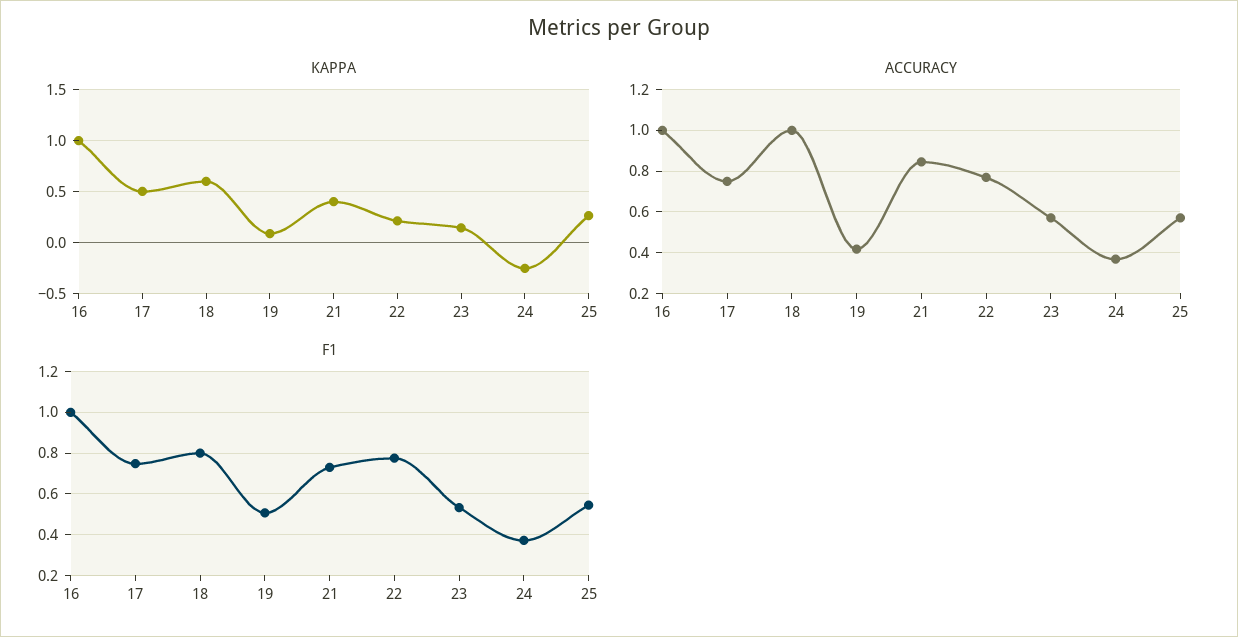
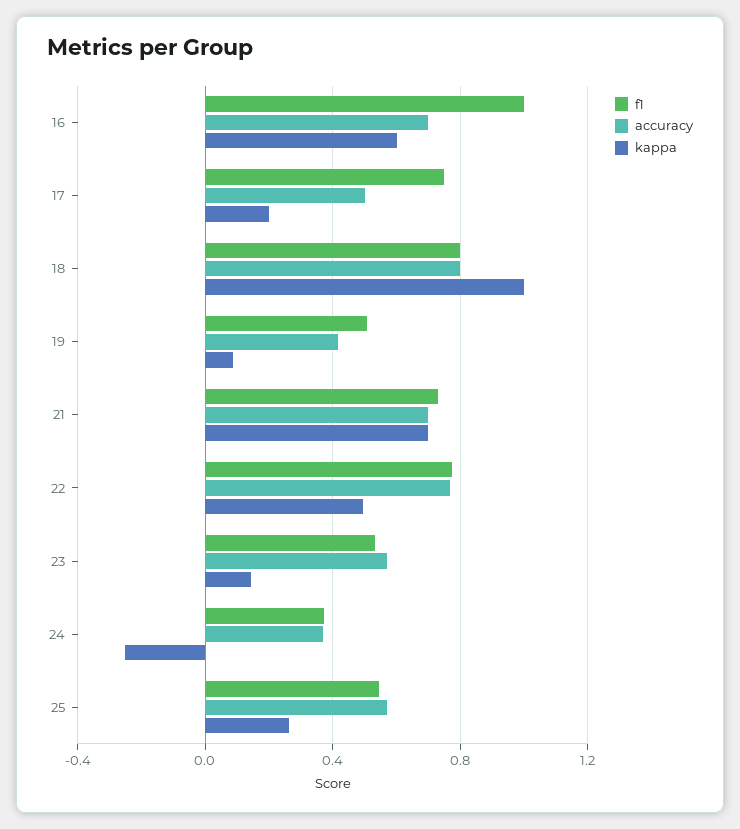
  {
    "KAPPA": {
-     "16": 1,
+     "16": 0.6,
-     "17": 0.5,
+     "17": 0.2,
-     "18": 0.6,
+     "18": 1,
      "19": 0.1,
-     "21": 0.4,
+     "21": 0.7,
-     "22": 0.2,
+     "22": 0.5,
      "23": 0.15,
      "24": -0.25,
      "25": 0.25
    },
    "ACCURACY": {
-     "16": 1,
+     "16": 0.7,
-     "17": 0.75,
+     "17": 0.5,
-     "18": 1,
+     "18": 0.8,
      "19": 0.4,
-     "21": 0.85,
+     "21": 0.7,
      "22": 0.75,
      "23": 0.55,
      "24": 0.35,
      "25": 0.55
    },
    "F1": {
      "16": 1,
      "17": 0.75,
      "18": 0.8,
      "19": 0.5,
      "21": 0.75,
      "22": 0.8,
      "23": 0.55,
      "24": 0.35,
      "25": 0.55
    }
  }

